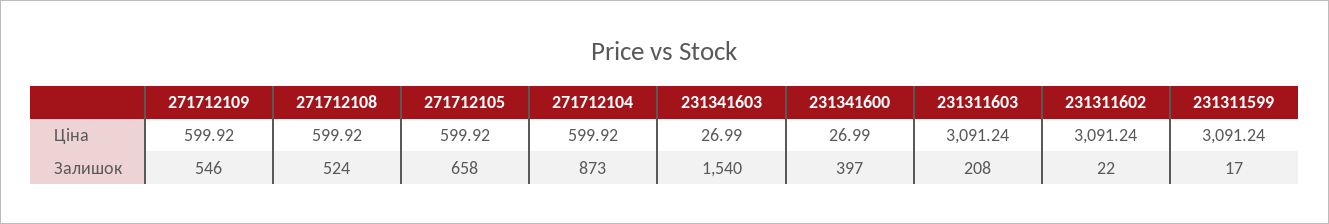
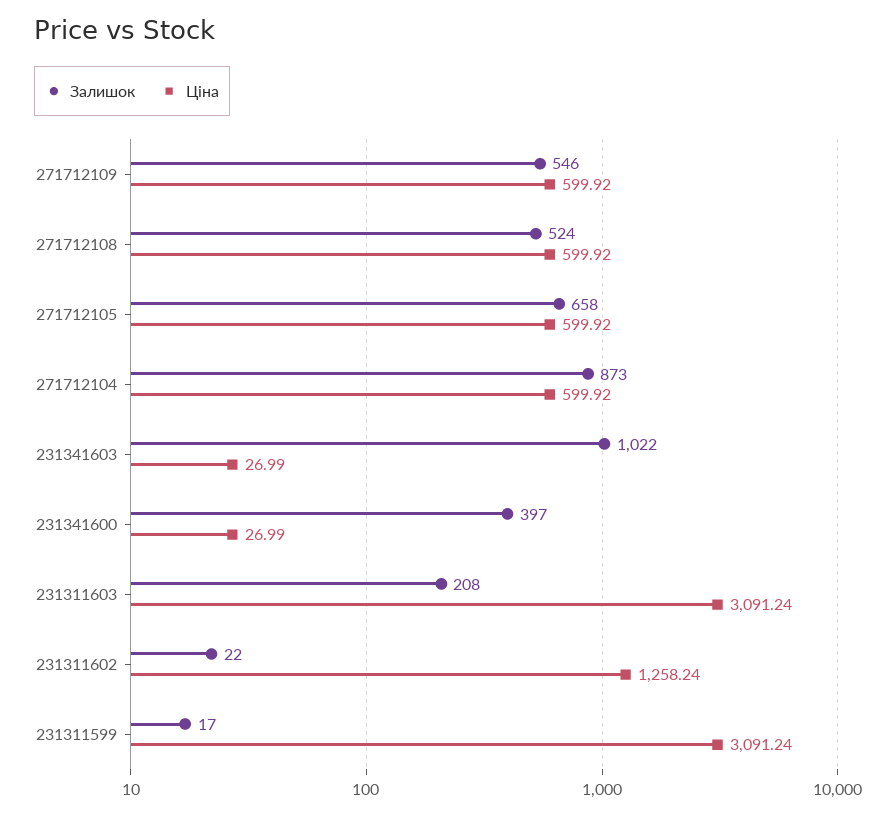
  {
    "Ціна": {
      "271712109": 599.92,
      "271712108": 599.92,
      "271712105": 599.92,
      "271712104": 599.92,
      "231341603": 26.99,
      "231341600": 26.99,
      "231311603": 3091.24,
-     "231311602": 3091.24,
+     "231311602": 1258.24,
      "231311599": 3091.24
    },
    "Залишок": {
      "271712109": 546,
      "271712108": 524,
      "271712105": 658,
      "271712104": 873,
-     "231341603": 1540,
+     "231341603": 1022,
      "231341600": 397,
      "231311603": 208,
      "231311602": 22,
      "231311599": 17
    }
  }

